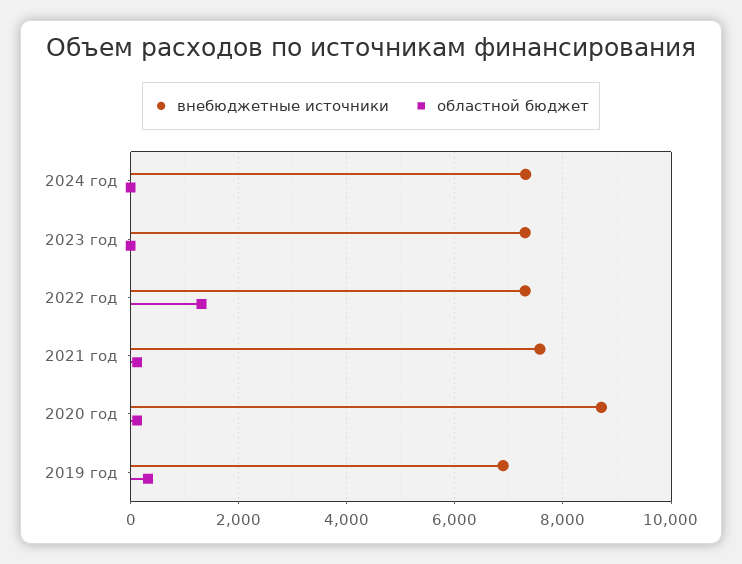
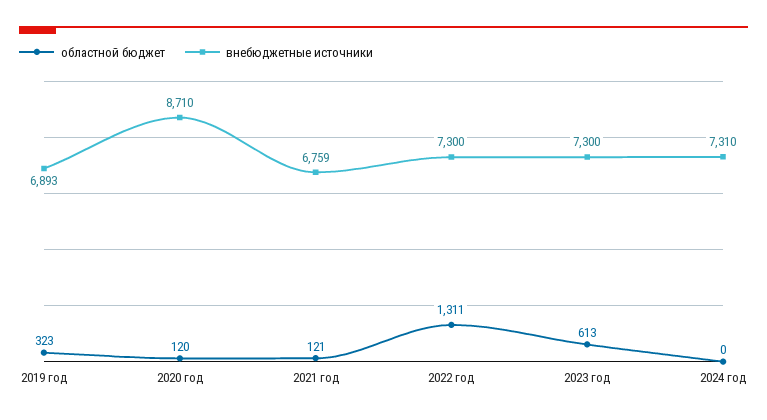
  {
    "внебюджетные источники": {
      "2024 год": 7310,
      "2023 год": 7300,
      "2022 год": 7300,
-     "2021 год": 7600,
+     "2021 год": 6759,
      "2020 год": 8710,
      "2019 год": 6893
    },
    "областной бюджет": {
      "2024 год": 0,
-     "2023 год": 0,
+     "2023 год": 613,
      "2022 год": 1311,
      "2021 год": 121,
      "2020 год": 120,
      "2019 год": 323
    }
  }

